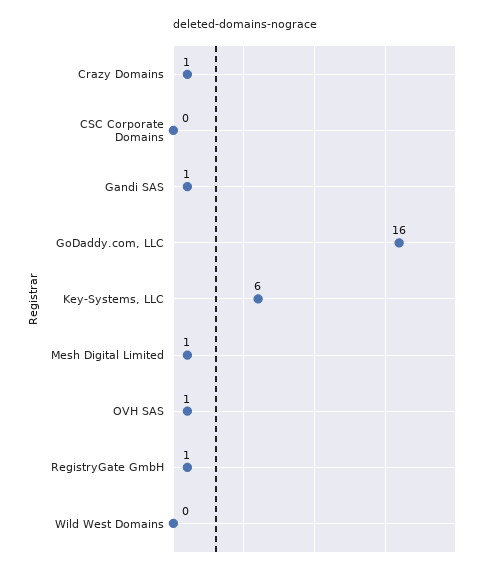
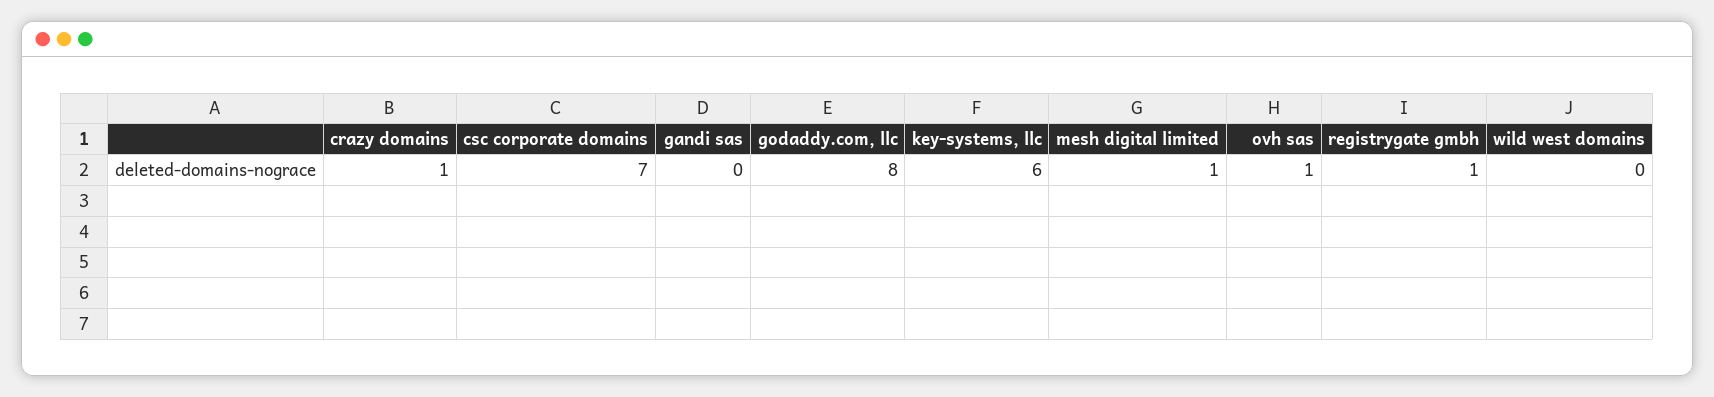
  {
    "Crazy Domains": 1,
-   "CSC Corporate Domains": 0,
+   "CSC Corporate Domains": 7,
-   "Gandi SAS": 1,
+   "Gandi SAS": 0,
-   "GoDaddy.com, LLC": 16,
+   "GoDaddy.com, LLC": 8,
    "Key-Systems, LLC": 6,
    "Mesh Digital Limited": 1,
    "OVH SAS": 1,
    "RegistryGate GmbH": 1,
    "Wild West Domains": 0
  }

